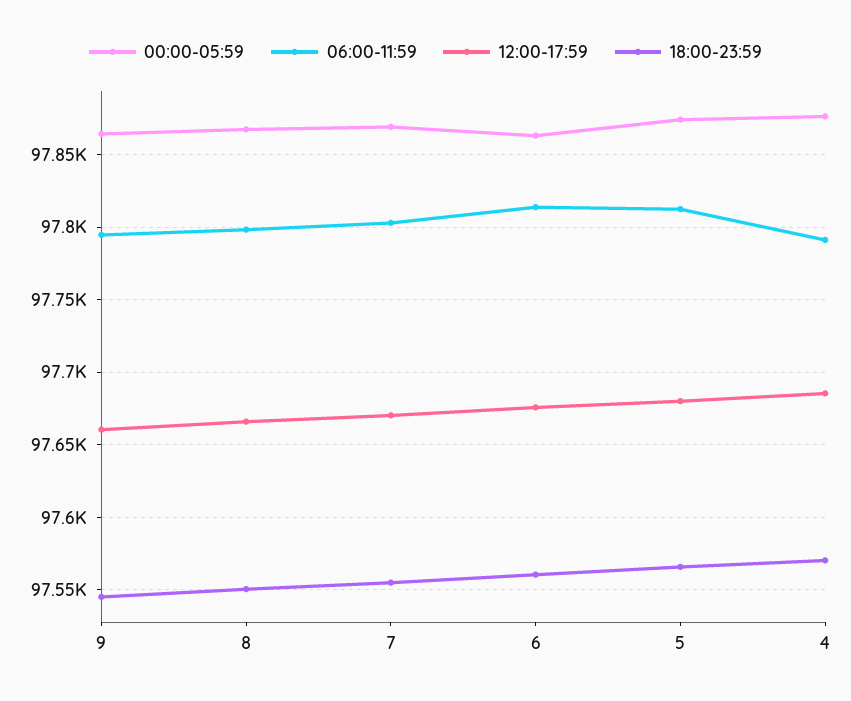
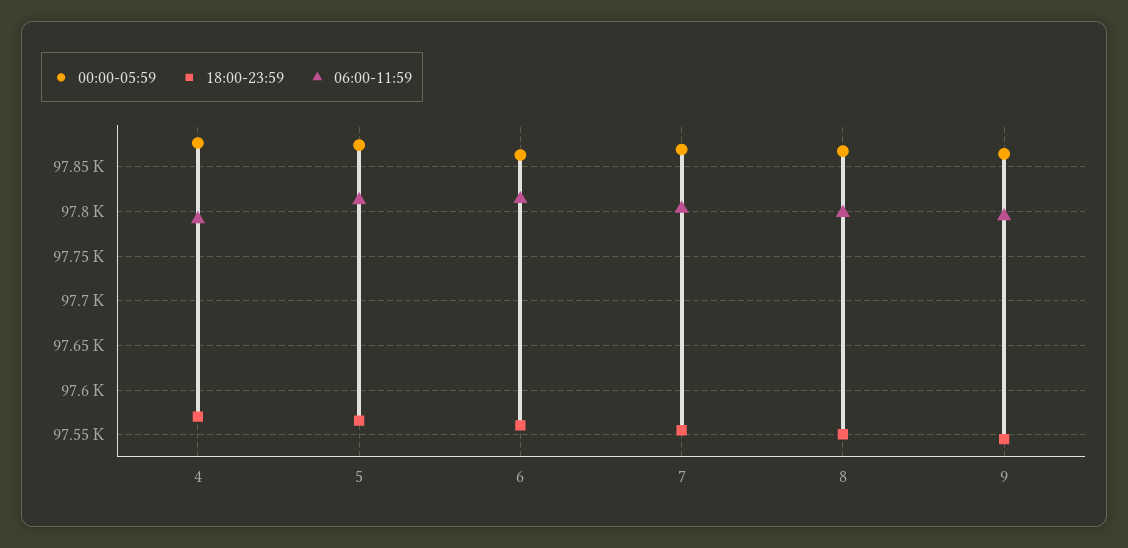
  {
    "00:00-05:59": {
      "9": 97865,
      "8": 97865,
      "7": 97870,
      "6": 97865,
      "5": 97875,
      "4": 97875
    },
    "06:00-11:59": {
      "9": 97795,
      "8": 97800,
      "7": 97805,
      "6": 97815,
      "5": 97815,
      "4": 97790
    },
-   "12:00-17:59": {
-     "9": 97660,
-     "8": 97665,
-     "7": 97670,
-     "6": 97675,
-     "5": 97680,
-     "4": 97685
-   },
    "18:00-23:59": {
      "9": 97545,
      "8": 97550,
      "7": 97555,
      "6": 97560,
      "5": 97565,
      "4": 97570
    }
  }

